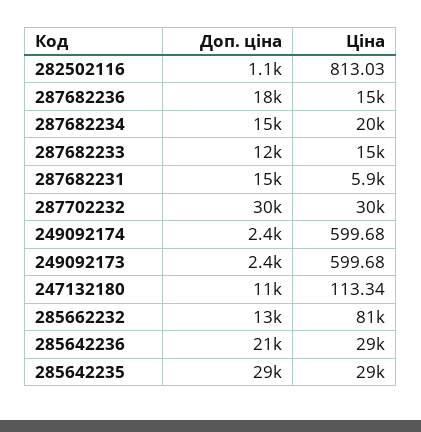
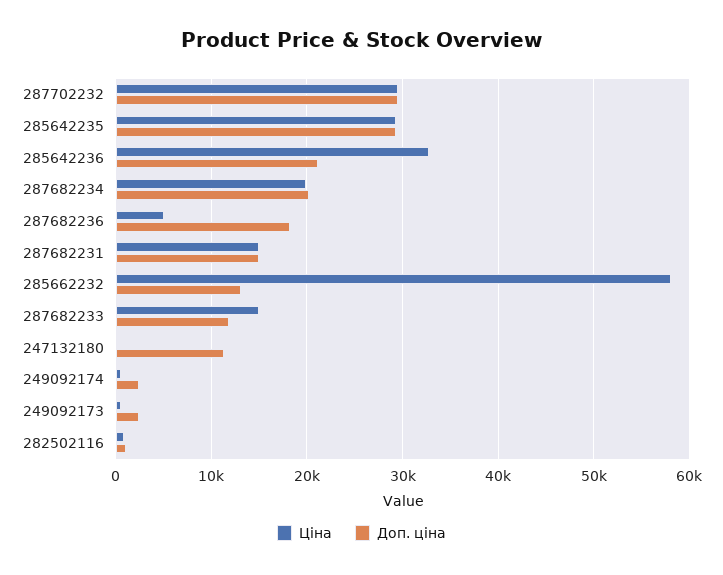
  {
    "Доп. ціна": {
      "282502116": 1100,
      "287682236": 18000,
-     "287682234": 15000,
+     "287682234": 20000,
      "287682233": 12000,
      "287682231": 15000,
      "287702232": 30000,
      "249092174": 2400,
      "249092173": 2400,
      "247132180": 11000,
      "285662232": 13000,
      "285642236": 21000,
      "285642235": 29000
    },
    "Ціна": {
      "282502116": 813.03,
-     "287682236": 15000,
+     "287682236": 5000,
      "287682234": 20000,
      "287682233": 15000,
-     "287682231": 5900,
+     "287682231": 15000,
      "287702232": 30000,
      "249092174": 599.68,
      "249092173": 599.68,
      "247132180": 113.34,
-     "285662232": 81000,
+     "285662232": 58000,
-     "285642236": 29000,
+     "285642236": 33000,
      "285642235": 29000
    }
  }

